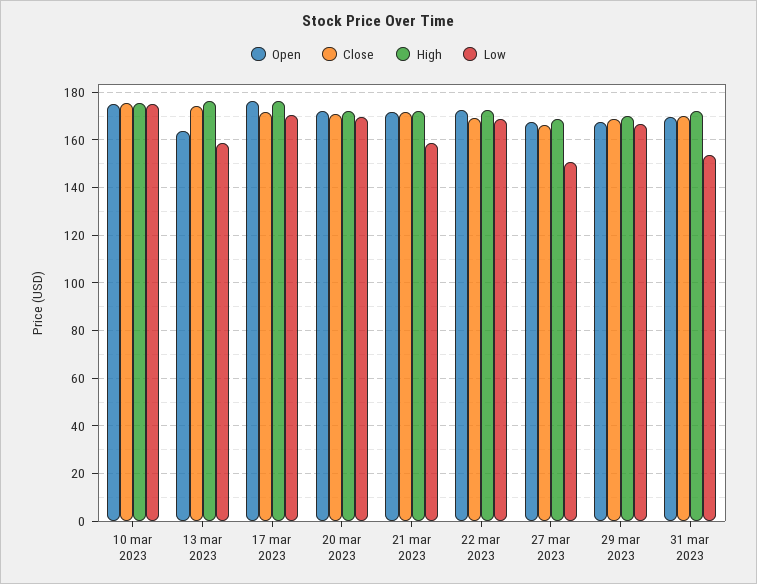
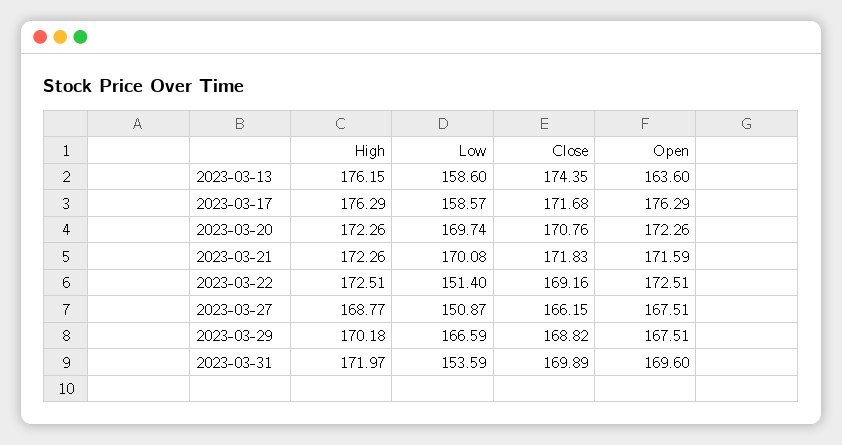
  {
    "Open": {
-     "10 mar 2023": 175,
      "13 mar 2023": 163.6,
      "17 mar 2023": 176.29,
      "20 mar 2023": 172.26,
      "21 mar 2023": 171.59,
      "22 mar 2023": 172.51,
      "27 mar 2023": 167.51,
      "29 mar 2023": 167.51,
      "31 mar 2023": 169.6
    },
    "Close": {
-     "10 mar 2023": 175,
      "13 mar 2023": 174.35,
      "17 mar 2023": 171.68,
      "20 mar 2023": 170.76,
      "21 mar 2023": 171.83,
      "22 mar 2023": 169.16,
      "27 mar 2023": 166.15,
      "29 mar 2023": 168.82,
      "31 mar 2023": 169.89
    },
    "High": {
-     "10 mar 2023": 175,
      "13 mar 2023": 176.15,
      "17 mar 2023": 176.29,
      "20 mar 2023": 172.26,
      "21 mar 2023": 172.26,
      "22 mar 2023": 172.51,
      "27 mar 2023": 168.77,
      "29 mar 2023": 170.18,
      "31 mar 2023": 171.97
    },
    "Low": {
-     "10 mar 2023": 175,
      "13 mar 2023": 158.6,
-     "17 mar 2023": 170,
+     "17 mar 2023": 158.57,
      "20 mar 2023": 169.74,
-     "21 mar 2023": 160,
+     "21 mar 2023": 170.08,
-     "22 mar 2023": 170,
+     "22 mar 2023": 151.4,
      "27 mar 2023": 150.87,
      "29 mar 2023": 166.59,
      "31 mar 2023": 153.59
    }
  }

